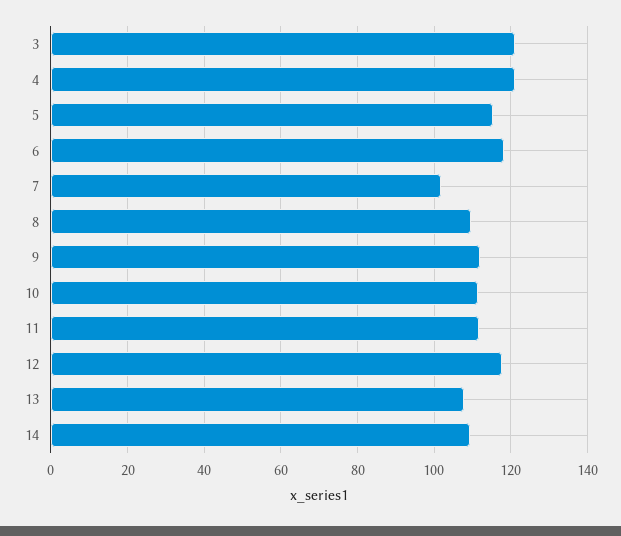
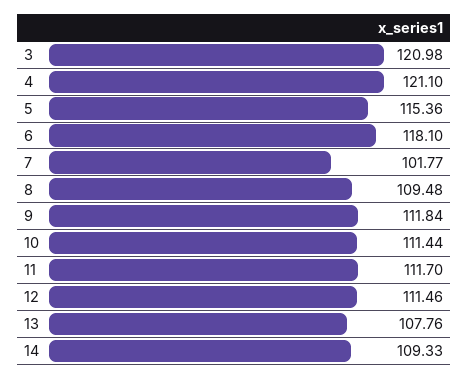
  {
    "3": 120.98,
    "4": 121.1,
    "5": 115.36,
    "6": 118.1,
    "7": 101.77,
    "8": 109.48,
    "9": 111.84,
    "10": 111.44,
    "11": 111.7,
-   "12": 118,
+   "12": 111.46,
    "13": 107.76,
    "14": 109.33
  }

